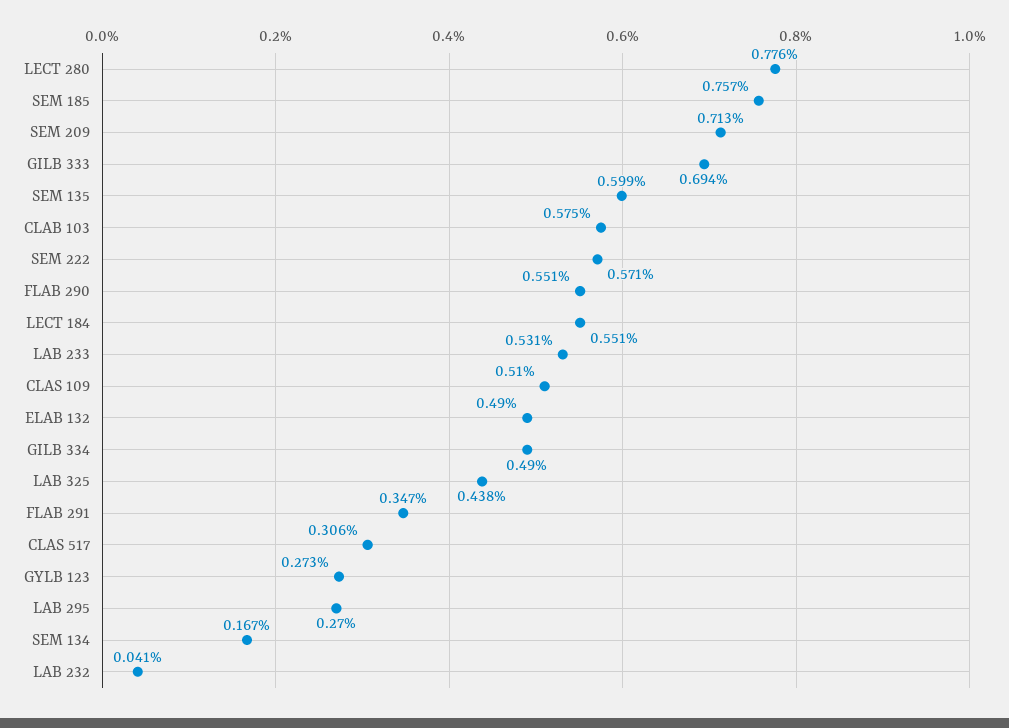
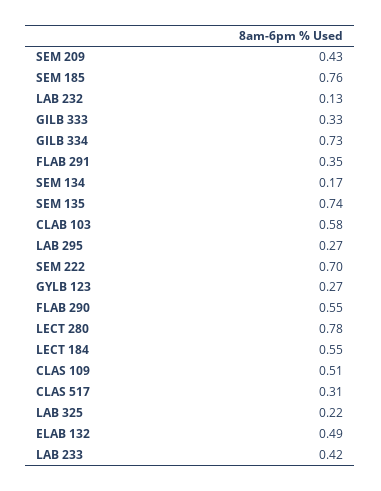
  {
    "LECT 280": 0.776,
    "SEM 185": 0.757,
-   "SEM 209": 0.713,
+   "SEM 209": 0.43,
-   "GILB 333": 0.694,
+   "GILB 333": 0.33,
-   "SEM 135": 0.599,
+   "SEM 135": 0.74,
    "CLAB 103": 0.575,
-   "SEM 222": 0.571,
+   "SEM 222": 0.7,
    "FLAB 290": 0.551,
    "LECT 184": 0.551,
-   "LAB 233": 0.531,
+   "LAB 233": 0.42,
    "CLAS 109": 0.51,
    "ELAB 132": 0.49,
-   "GILB 334": 0.49,
+   "GILB 334": 0.73,
-   "LAB 325": 0.438,
+   "LAB 325": 0.22,
    "FLAB 291": 0.347,
    "CLAS 517": 0.306,
    "GYLB 123": 0.273,
    "LAB 295": 0.27,
    "SEM 134": 0.167,
-   "LAB 232": 0.041
+   "LAB 232": 0.13
  }

